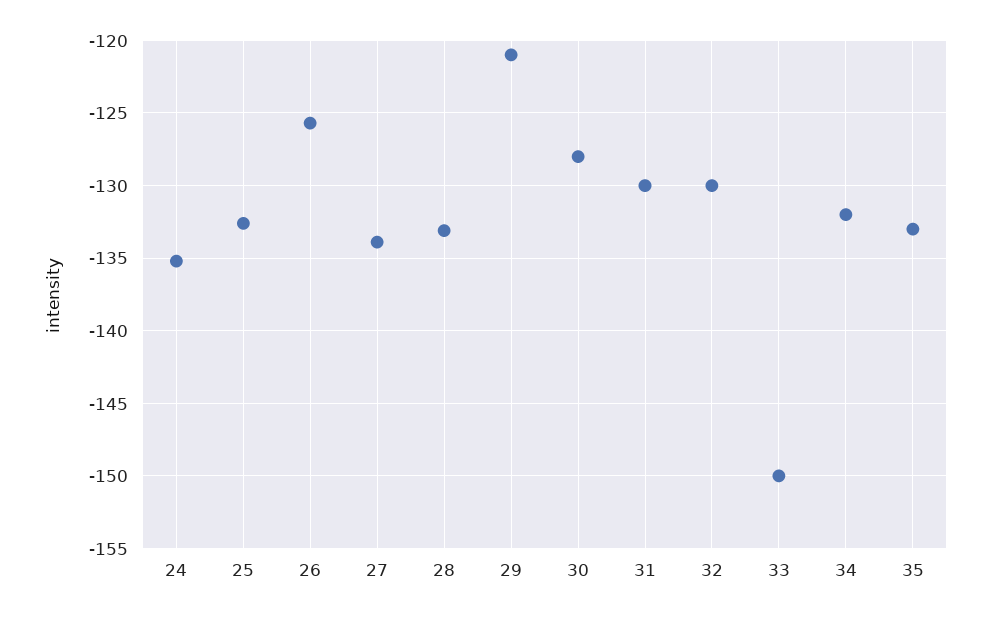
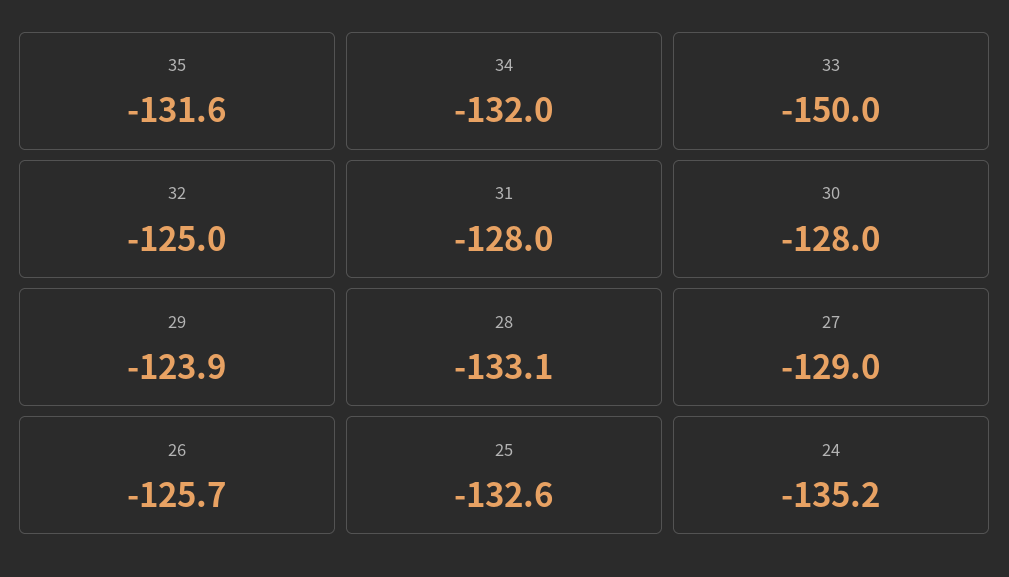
  {
    "24": -135.2,
    "25": -132.6,
    "26": -125.7,
-   "27": -134,
+   "27": -129,
    "28": -133.1,
-   "29": -121,
+   "29": -123.9,
    "30": -128,
-   "31": -130,
+   "31": -128,
-   "32": -130,
+   "32": -125,
    "33": -150,
    "34": -132,
-   "35": -133
+   "35": -131.6
  }

